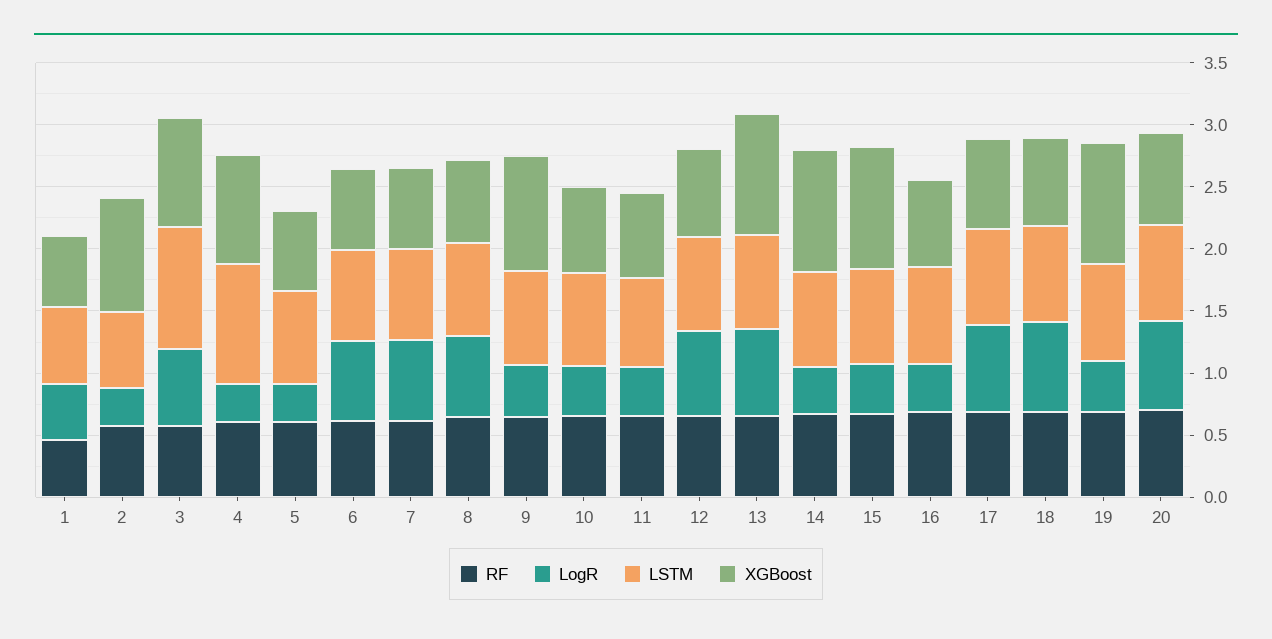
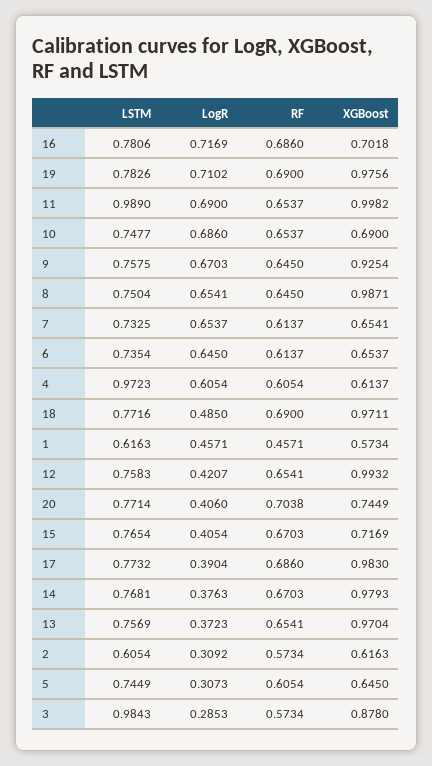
  {
    "RF": {
      "1": 0.4571,
      "2": 0.5734,
      "3": 0.5734,
      "4": 0.6054,
      "5": 0.6054,
      "6": 0.6137,
      "7": 0.6137,
      "8": 0.645,
      "9": 0.645,
      "10": 0.6537,
      "11": 0.6537,
      "12": 0.6541,
      "13": 0.6541,
      "14": 0.6703,
      "15": 0.6703,
      "16": 0.686,
      "17": 0.686,
      "18": 0.69,
      "19": 0.69,
      "20": 0.7038
    },
    "LogR": {
      "1": 0.4571,
      "2": 0.3092,
-     "3": 0.6,
+     "3": 0.2853,
-     "4": 0.3,
+     "4": 0.6054,
      "5": 0.3073,
      "6": 0.645,
      "7": 0.6537,
      "8": 0.6541,
-     "9": 0.4,
+     "9": 0.6703,
-     "10": 0.4,
+     "10": 0.686,
-     "11": 0.4,
+     "11": 0.69,
-     "12": 0.7,
+     "12": 0.4207,
-     "13": 0.7,
+     "13": 0.3723,
      "14": 0.3763,
      "15": 0.4054,
-     "16": 0.4,
+     "16": 0.7169,
-     "17": 0.7,
+     "17": 0.3904,
-     "18": 0.7,
+     "18": 0.485,
-     "19": 0.4,
+     "19": 0.7102,
-     "20": 0.7
+     "20": 0.406
    },
    "LSTM": {
      "1": 0.6163,
      "2": 0.6054,
      "3": 0.9843,
      "4": 0.9723,
      "5": 0.7449,
      "6": 0.7354,
      "7": 0.7325,
      "8": 0.7504,
      "9": 0.7575,
      "10": 0.7477,
-     "11": 0.7,
+     "11": 0.989,
      "12": 0.7583,
      "13": 0.7569,
      "14": 0.7681,
      "15": 0.7654,
      "16": 0.7806,
      "17": 0.7732,
      "18": 0.7716,
      "19": 0.7826,
      "20": 0.7714
    },
    "XGBoost": {
      "1": 0.5734,
-     "2": 0.9,
+     "2": 0.6163,
      "3": 0.878,
-     "4": 0.9,
+     "4": 0.6137,
      "5": 0.645,
      "6": 0.6537,
      "7": 0.6541,
-     "8": 0.7,
+     "8": 0.9871,
      "9": 0.9254,
      "10": 0.69,
-     "11": 0.7,
+     "11": 0.9982,
-     "12": 0.7,
+     "12": 0.9932,
      "13": 0.9704,
      "14": 0.9793,
-     "15": 1,
+     "15": 0.7169,
      "16": 0.7018,
-     "17": 0.7,
+     "17": 0.983,
-     "18": 0.7,
+     "18": 0.9711,
      "19": 0.9756,
      "20": 0.7449
    }
  }

